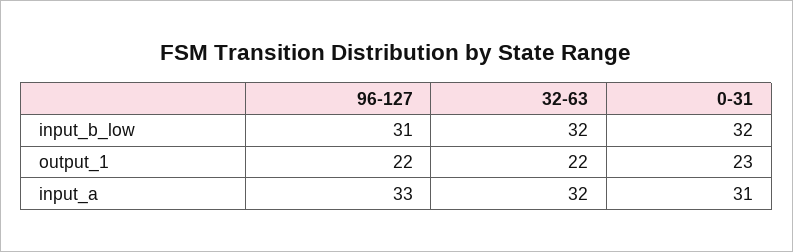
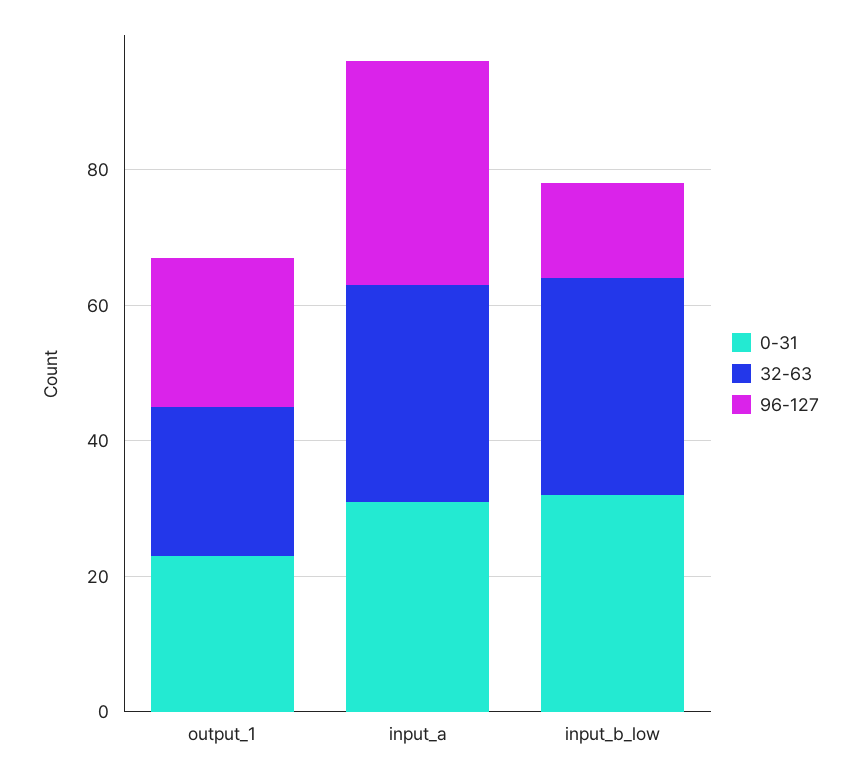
  {
    "96-127": {
-     "input_b_low": 31,
+     "input_b_low": 15,
      "output_1": 22,
      "input_a": 33
    },
    "32-63": {
      "input_b_low": 32,
      "output_1": 22,
      "input_a": 32
    },
    "0-31": {
      "input_b_low": 32,
      "output_1": 23,
      "input_a": 31
    }
  }

